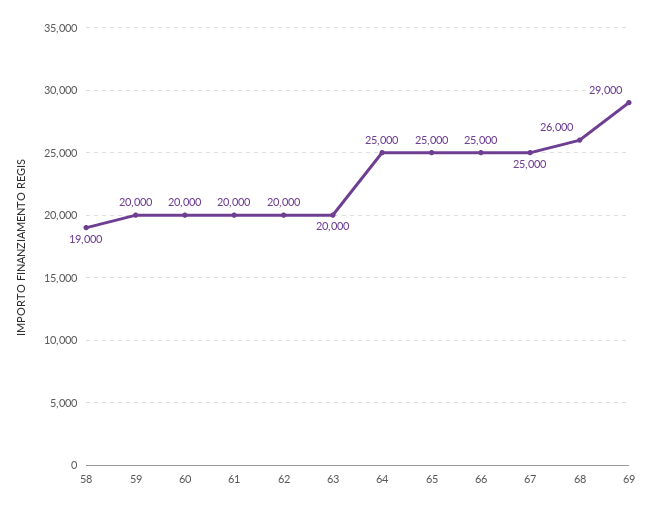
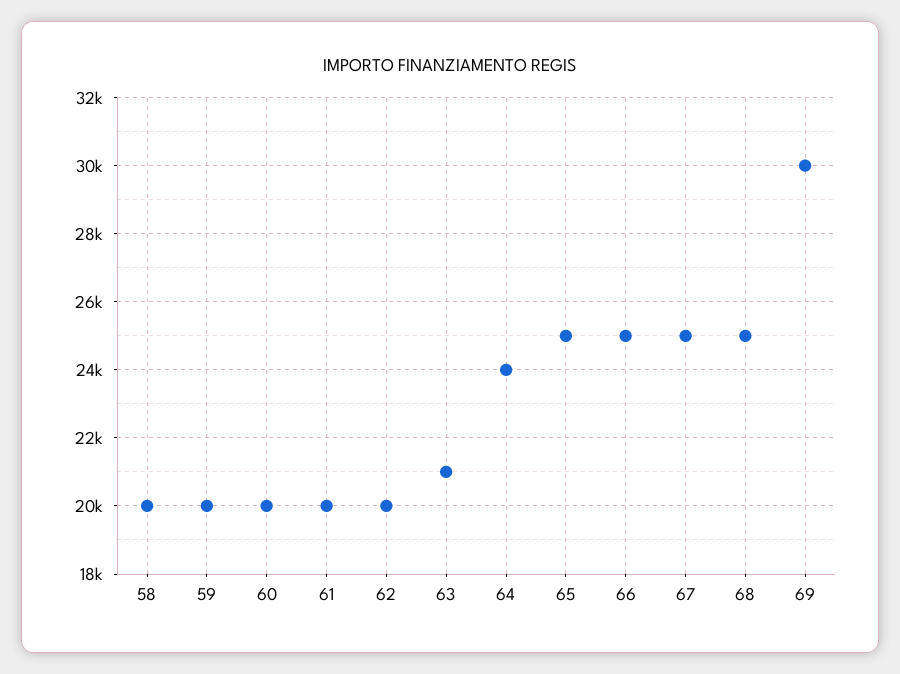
  {
-   "58": 19000,
+   "58": 20000,
    "59": 20000,
    "60": 20000,
    "61": 20000,
    "62": 20000,
-   "63": 20000,
+   "63": 21000,
-   "64": 25000,
+   "64": 24000,
    "65": 25000,
    "66": 25000,
    "67": 25000,
-   "68": 26000,
+   "68": 25000,
-   "69": 29000
+   "69": 30000
  }

